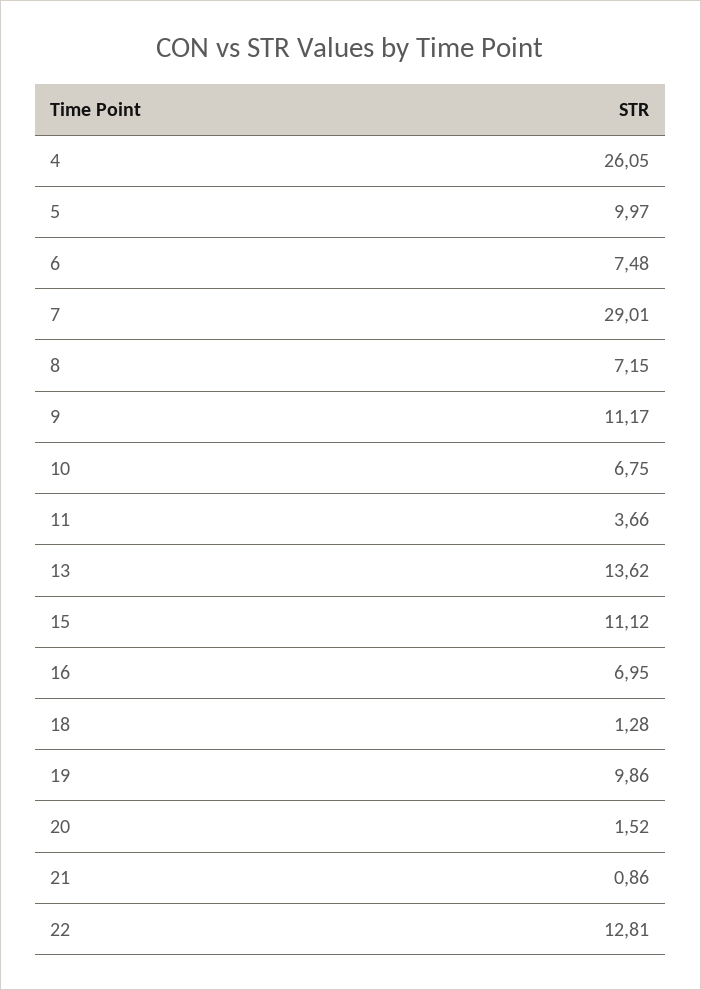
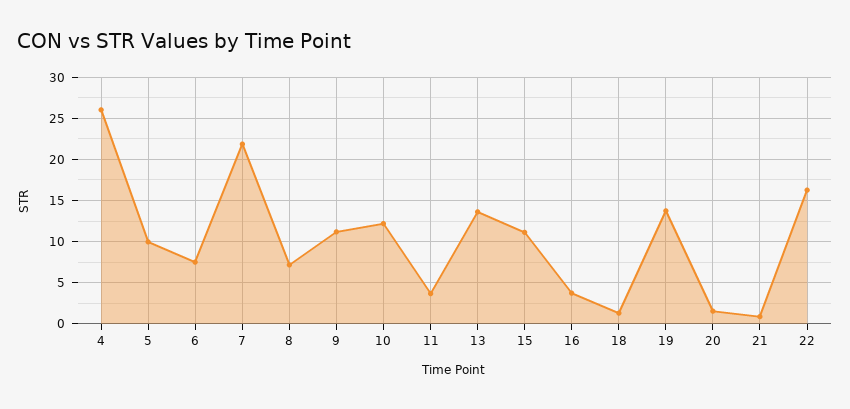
  {
    "4": 26.05,
    "5": 9.97,
    "6": 7.48,
-   "7": 29.01,
+   "7": 22,
    "8": 7.15,
    "9": 11.17,
-   "10": 6.75,
+   "10": 12,
    "11": 3.66,
    "13": 13.62,
    "15": 11.12,
-   "16": 6.95,
+   "16": 4,
    "18": 1.28,
-   "19": 9.86,
+   "19": 14,
    "20": 1.52,
    "21": 0.86,
-   "22": 12.81
+   "22": 16
  }

